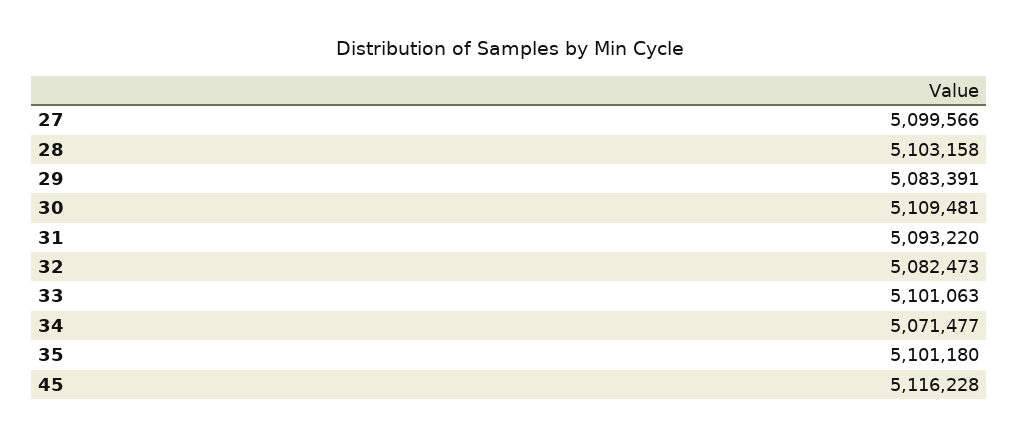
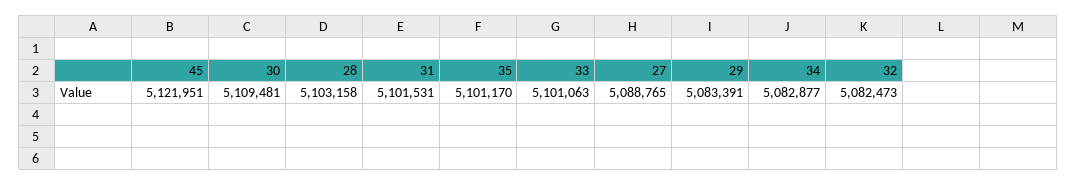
  {
-   "27": 5099566,
+   "27": 5088765,
    "28": 5103158,
    "29": 5083391,
    "30": 5109481,
-   "31": 5093220,
+   "31": 5101531,
    "32": 5082473,
    "33": 5101063,
-   "34": 5071477,
+   "34": 5082877,
-   "35": 5101180,
+   "35": 5101170,
-   "45": 5116228
+   "45": 5121951
  }

